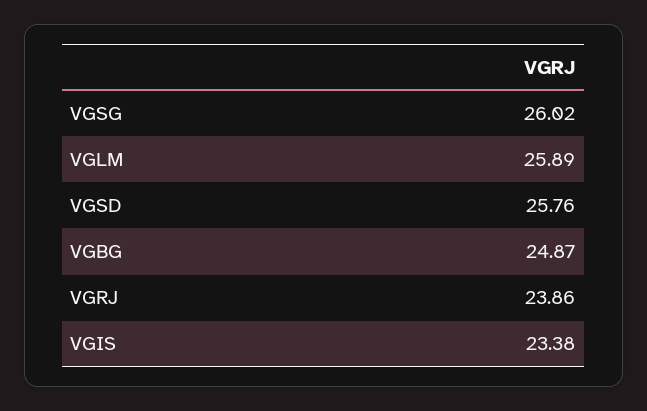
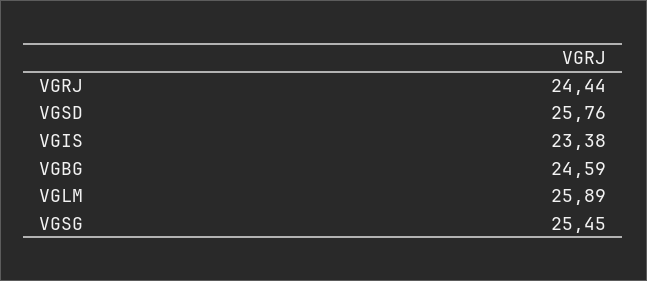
  {
-   "VGSG": 26.02,
+   "VGSG": 25.45,
    "VGLM": 25.89,
    "VGSD": 25.76,
-   "VGBG": 24.87,
+   "VGBG": 24.59,
-   "VGRJ": 23.86,
+   "VGRJ": 24.44,
    "VGIS": 23.38
  }

